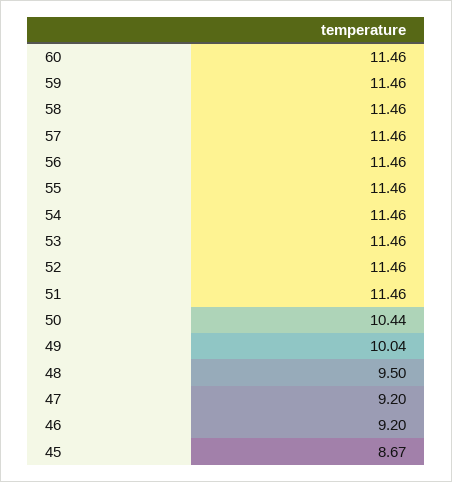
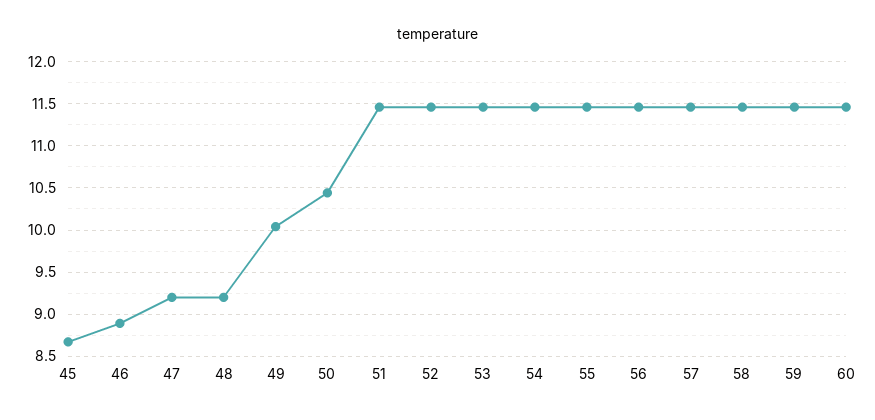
  {
    "60": 11.46,
    "59": 11.46,
    "58": 11.46,
    "57": 11.46,
    "56": 11.46,
    "55": 11.46,
    "54": 11.46,
    "53": 11.46,
    "52": 11.46,
    "51": 11.46,
    "50": 10.44,
    "49": 10.04,
-   "48": 9.5,
+   "48": 9.2,
    "47": 9.2,
-   "46": 9.2,
+   "46": 8.9,
    "45": 8.67
  }

